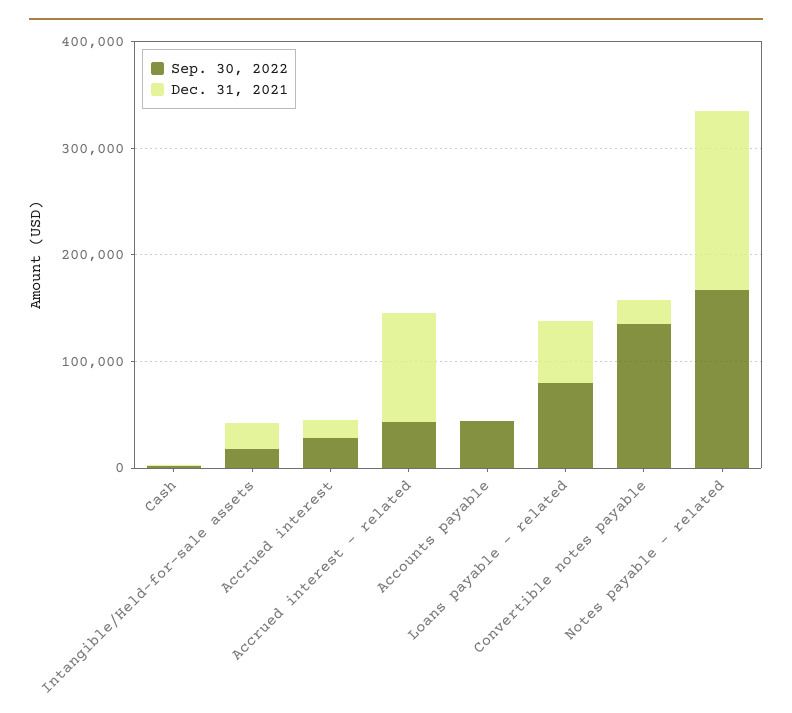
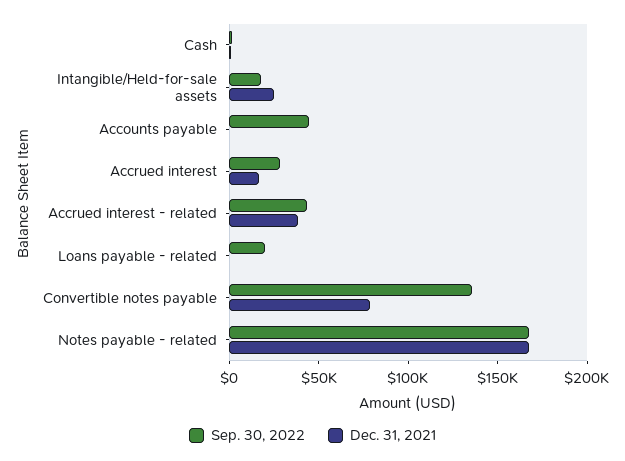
  {
    "Sep. 30, 2022": {
      "Cash": 0,
      "Intangible/Held-for-sale assets": 20000,
      "Accrued interest": 30000,
      "Accrued interest - related": 40000,
      "Accounts payable": 40000,
-     "Loans payable - related": 80000,
+     "Loans payable - related": 20000,
      "Convertible notes payable": 140000,
      "Notes payable - related": 170000
    },
    "Dec. 31, 2021": {
      "Cash": 0,
      "Intangible/Held-for-sale assets": 20000,
      "Accrued interest": 20000,
-     "Accrued interest - related": 100000,
+     "Accrued interest - related": 40000,
      "Accounts payable": 0,
-     "Loans payable - related": 60000,
+     "Loans payable - related": 0,
-     "Convertible notes payable": 20000,
+     "Convertible notes payable": 80000,
      "Notes payable - related": 170000
    }
  }

